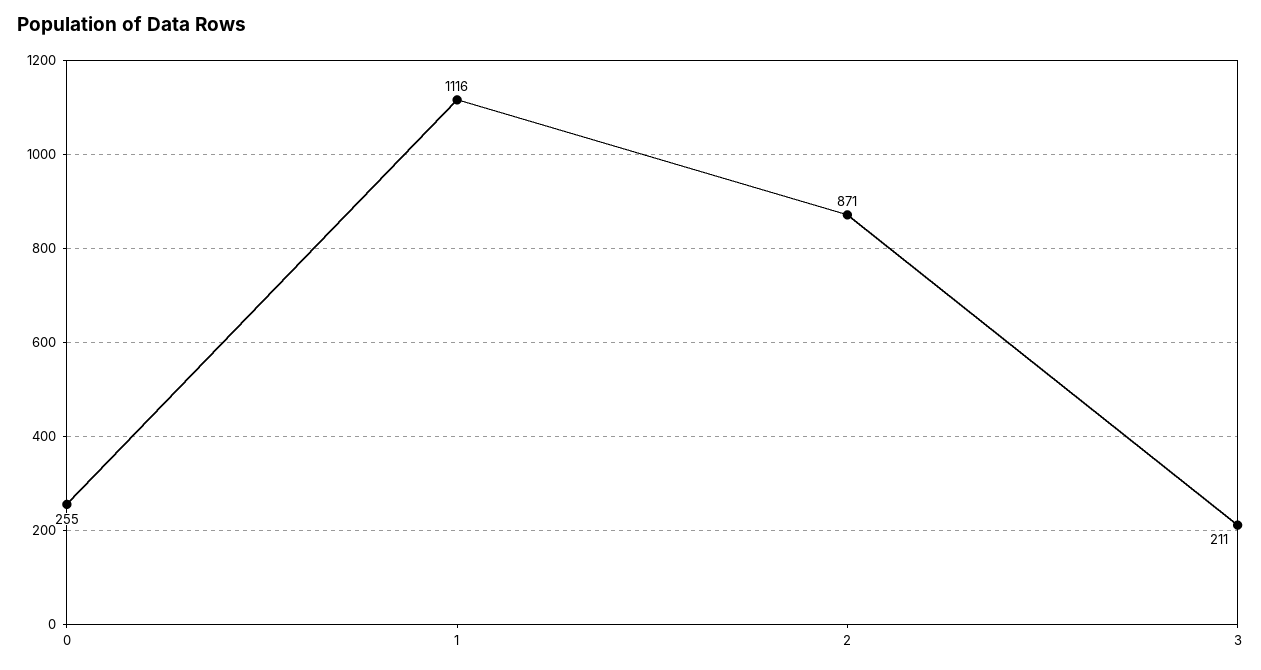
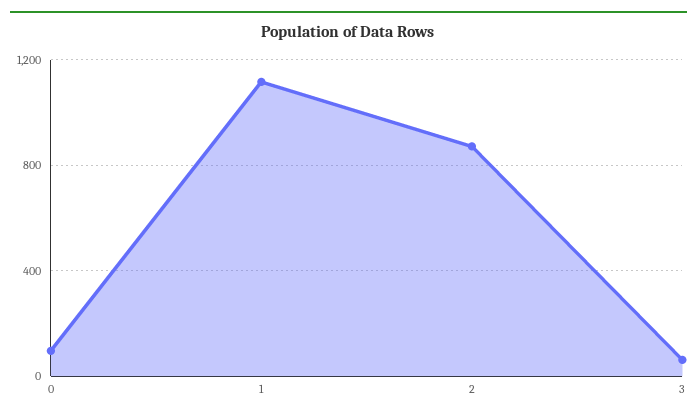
  {
-   "0": 255,
+   "0": 100,
    "1": 1116,
    "2": 871,
-   "3": 211
+   "3": 50
  }

